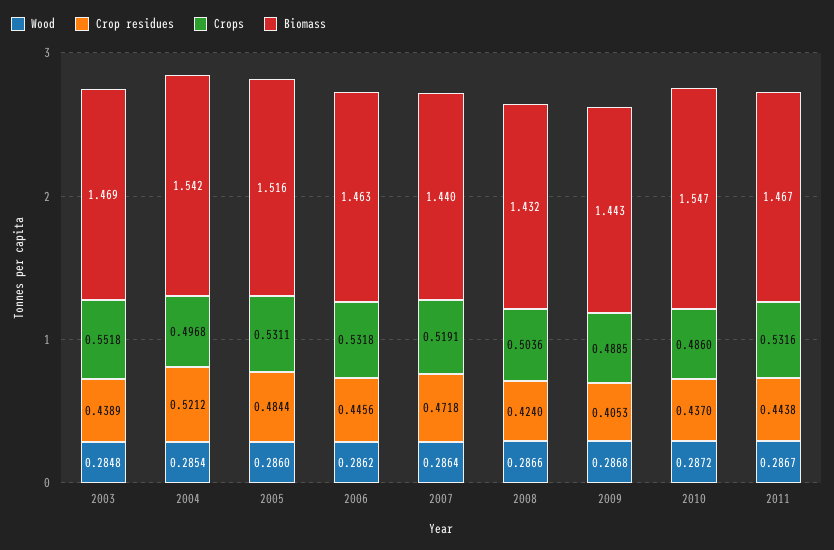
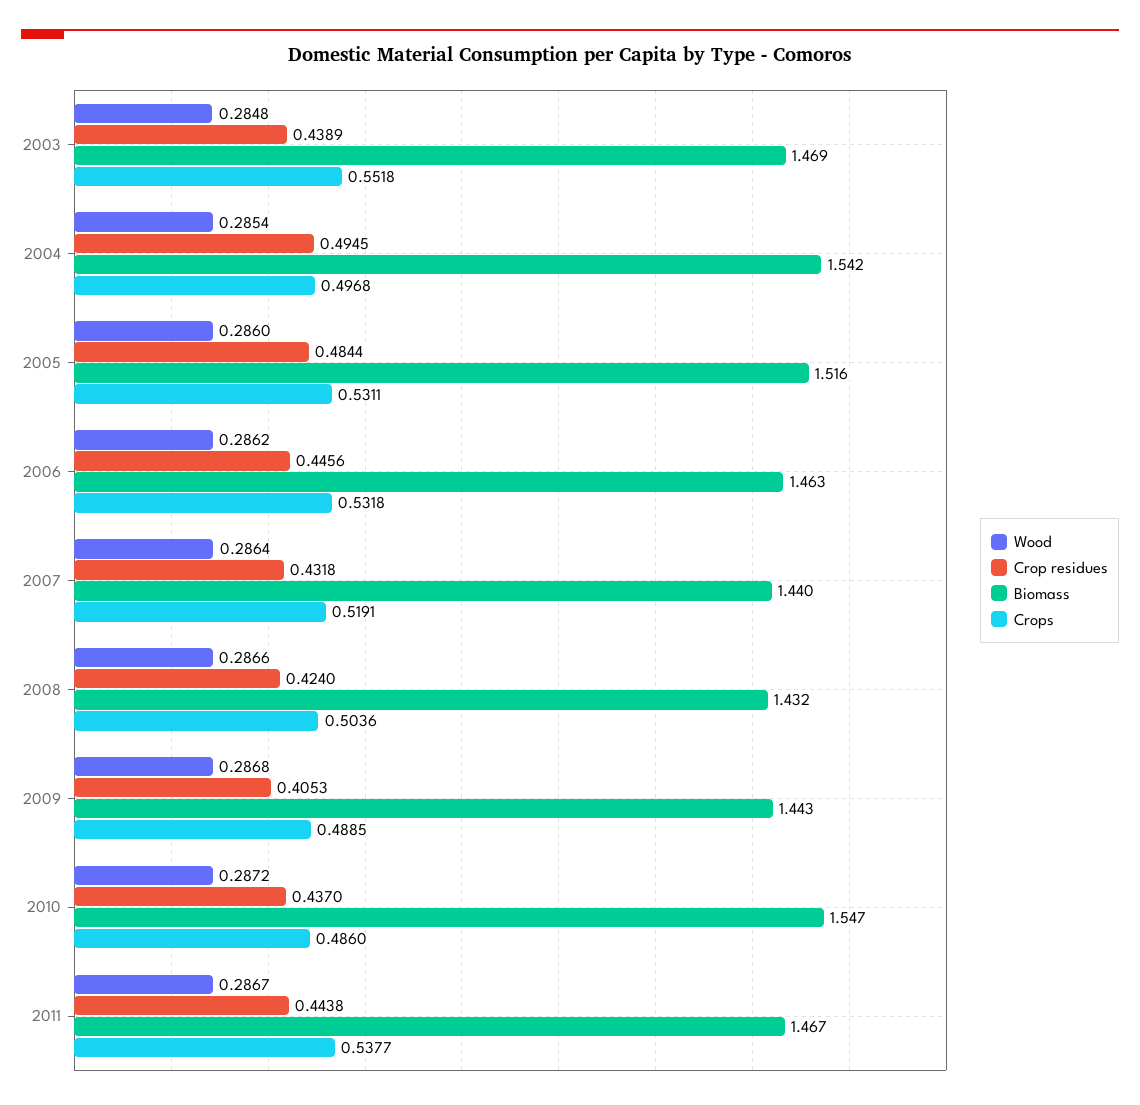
  {
    "Wood": {
      "2003": 0.2848,
      "2004": 0.2854,
      "2005": 0.286,
      "2006": 0.2862,
      "2007": 0.2864,
      "2008": 0.2866,
      "2009": 0.2868,
      "2010": 0.2872,
      "2011": 0.2867
    },
    "Crop residues": {
      "2003": 0.4389,
-     "2004": 0.5212,
+     "2004": 0.4945,
      "2005": 0.4844,
      "2006": 0.4456,
-     "2007": 0.4718,
+     "2007": 0.4318,
      "2008": 0.424,
      "2009": 0.4053,
      "2010": 0.437,
      "2011": 0.4438
    },
    "Crops": {
      "2003": 0.5518,
      "2004": 0.4968,
      "2005": 0.5311,
      "2006": 0.5318,
      "2007": 0.5191,
      "2008": 0.5036,
      "2009": 0.4885,
      "2010": 0.486,
-     "2011": 0.5316
+     "2011": 0.5377
    },
    "Biomass": {
      "2003": 1.469,
      "2004": 1.542,
      "2005": 1.516,
      "2006": 1.463,
      "2007": 1.44,
      "2008": 1.432,
      "2009": 1.443,
      "2010": 1.547,
      "2011": 1.467
    }
  }

